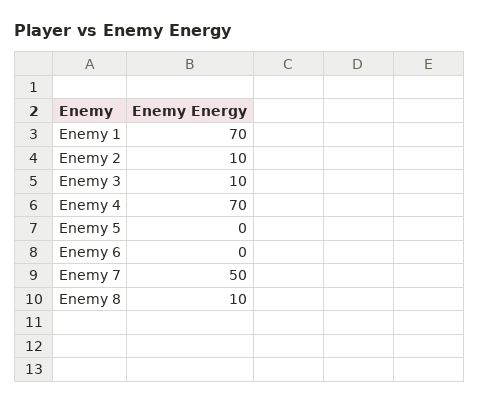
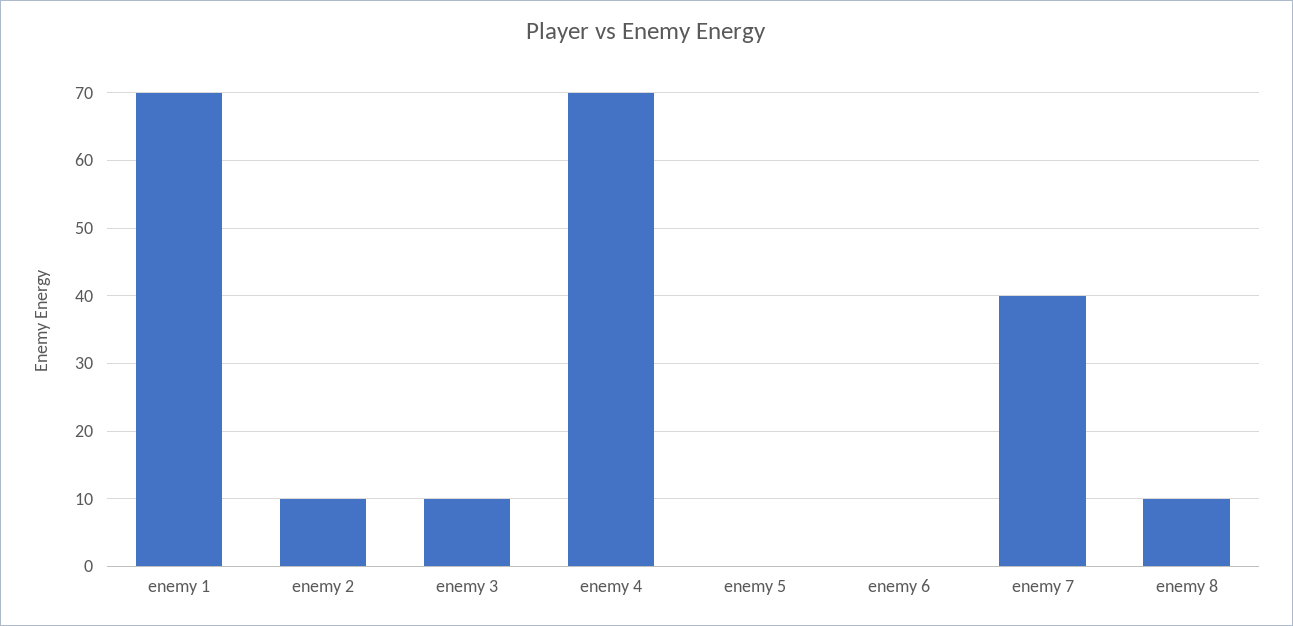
  {
    "Enemy 1": 70,
    "Enemy 2": 10,
    "Enemy 3": 10,
    "Enemy 4": 70,
    "Enemy 5": 0,
    "Enemy 6": 0,
-   "Enemy 7": 50,
+   "Enemy 7": 40,
    "Enemy 8": 10
  }

